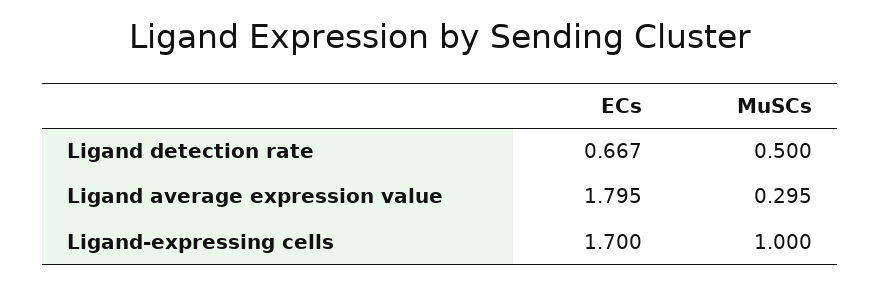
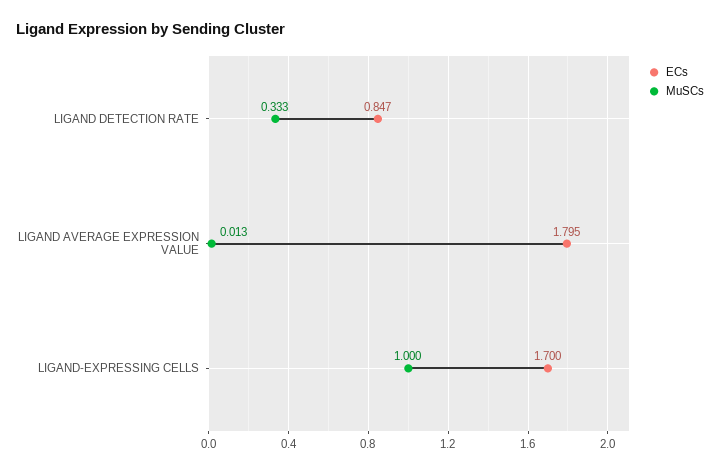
  {
    "ECs": {
-     "Ligand detection rate": 0.667,
+     "Ligand detection rate": 0.847,
      "Ligand average expression value": 1.795,
      "Ligand-expressing cells": 1.7
    },
    "MuSCs": {
-     "Ligand detection rate": 0.5,
+     "Ligand detection rate": 0.333,
-     "Ligand average expression value": 0.295,
+     "Ligand average expression value": 0.013,
      "Ligand-expressing cells": 1
    }
  }

